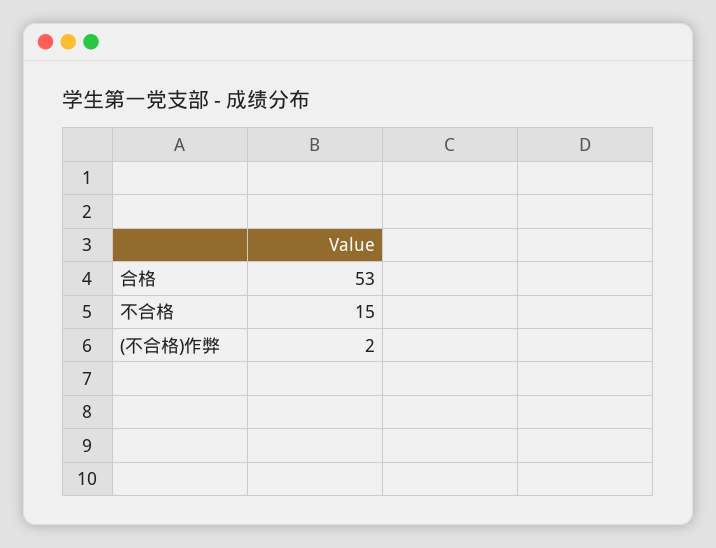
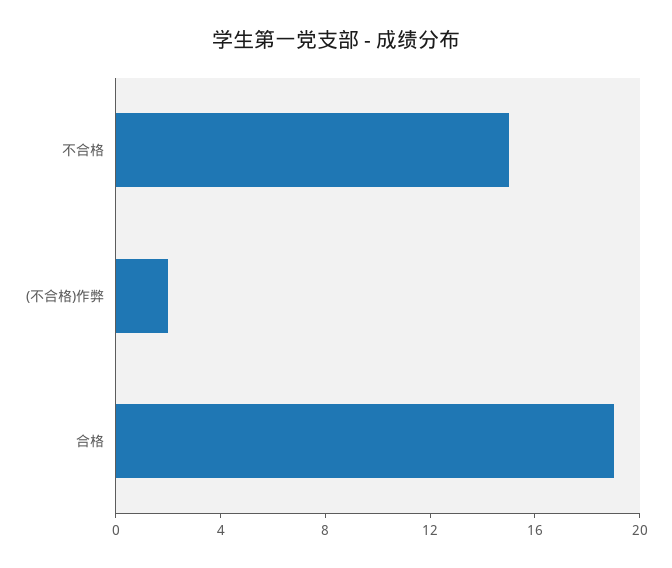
  {
-   "合格": 53,
+   "合格": 19,
    "不合格": 15,
    "(不合格)作弊": 2
  }

